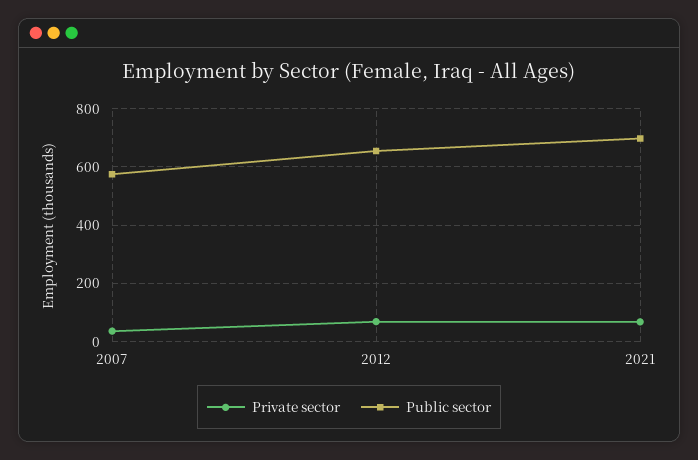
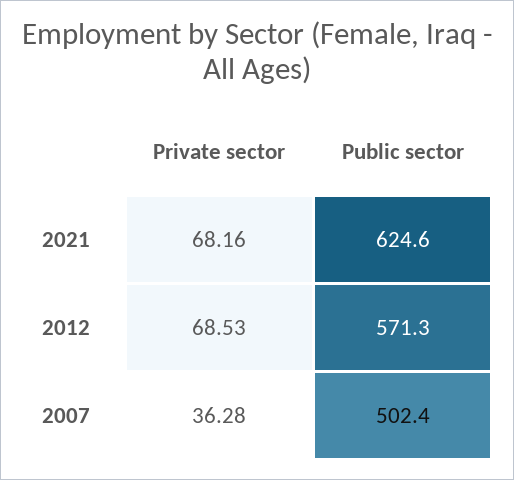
  {
    "Private sector": {
      "2007": 36.28,
      "2012": 68.53,
      "2021": 68.16
    },
    "Public sector": {
-     "2007": 575,
+     "2007": 502.4,
-     "2012": 650,
+     "2012": 571.3,
-     "2021": 700
+     "2021": 624.6
    }
  }

